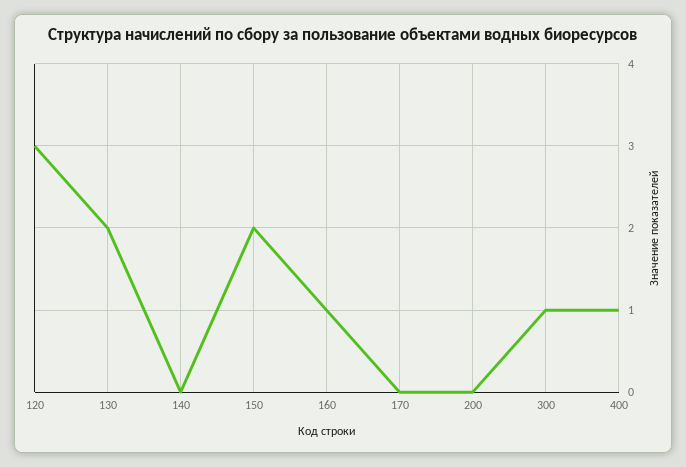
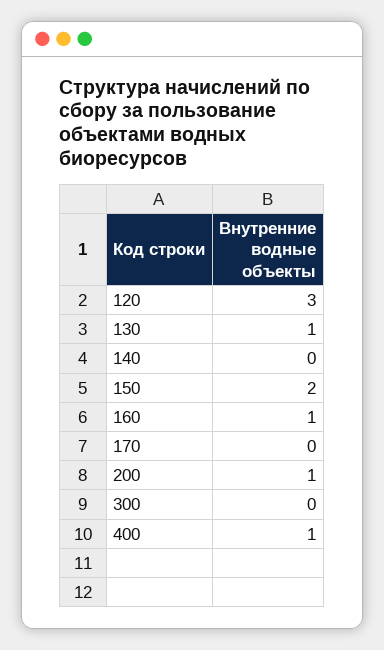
  {
    "120": 3,
-   "130": 2,
+   "130": 1,
    "140": 0,
    "150": 2,
    "160": 1,
    "170": 0,
-   "200": 0,
+   "200": 1,
-   "300": 1,
+   "300": 0,
    "400": 1
  }

